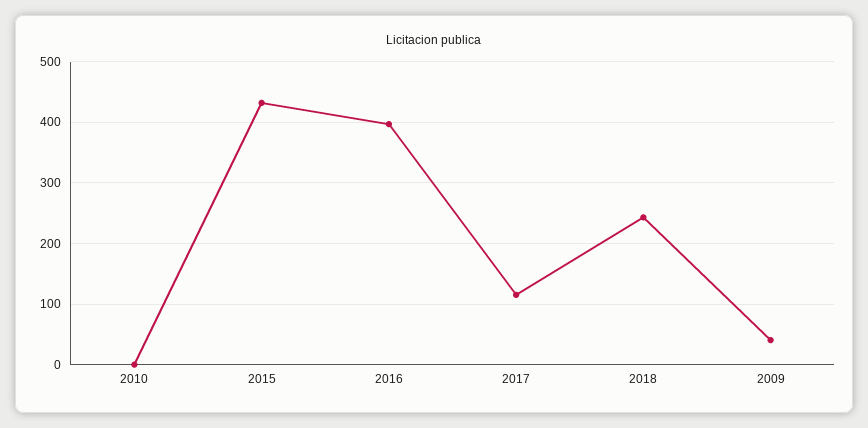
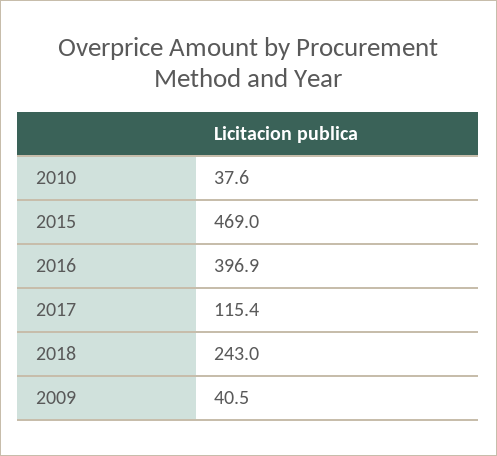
  {
-   "2010": 0,
+   "2010": 37.6,
-   "2015": 430,
+   "2015": 469,
    "2016": 396.9,
    "2017": 115.4,
    "2018": 243,
    "2009": 40.5
  }

